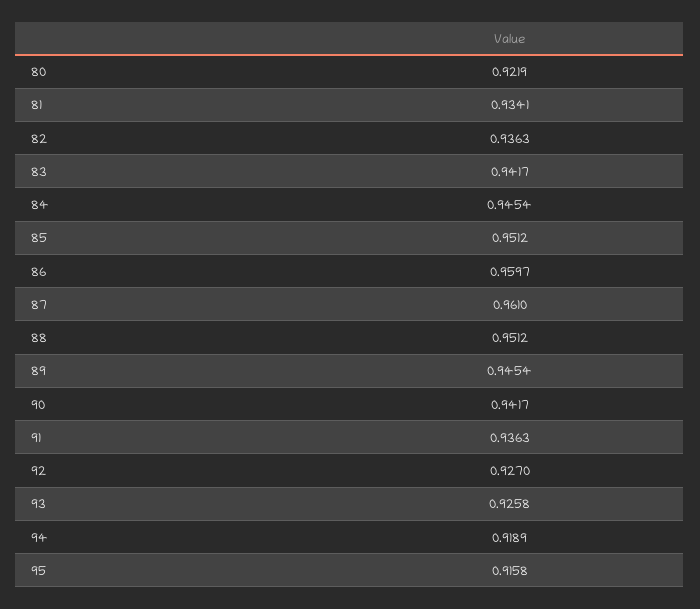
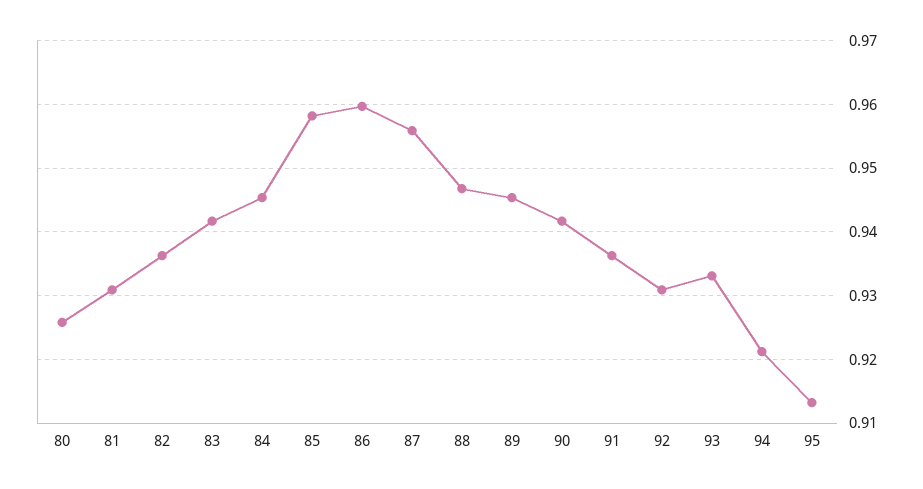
  {
-   "80": 0.9219,
+   "80": 0.926,
-   "81": 0.9341,
+   "81": 0.931,
    "82": 0.9363,
    "83": 0.9417,
    "84": 0.9454,
-   "85": 0.9512,
+   "85": 0.958,
    "86": 0.9597,
-   "87": 0.961,
+   "87": 0.956,
-   "88": 0.9512,
+   "88": 0.947,
    "89": 0.9454,
    "90": 0.9417,
    "91": 0.9363,
-   "92": 0.927,
+   "92": 0.931,
-   "93": 0.9258,
+   "93": 0.933,
-   "94": 0.9189,
+   "94": 0.921,
-   "95": 0.9158
+   "95": 0.913
  }

